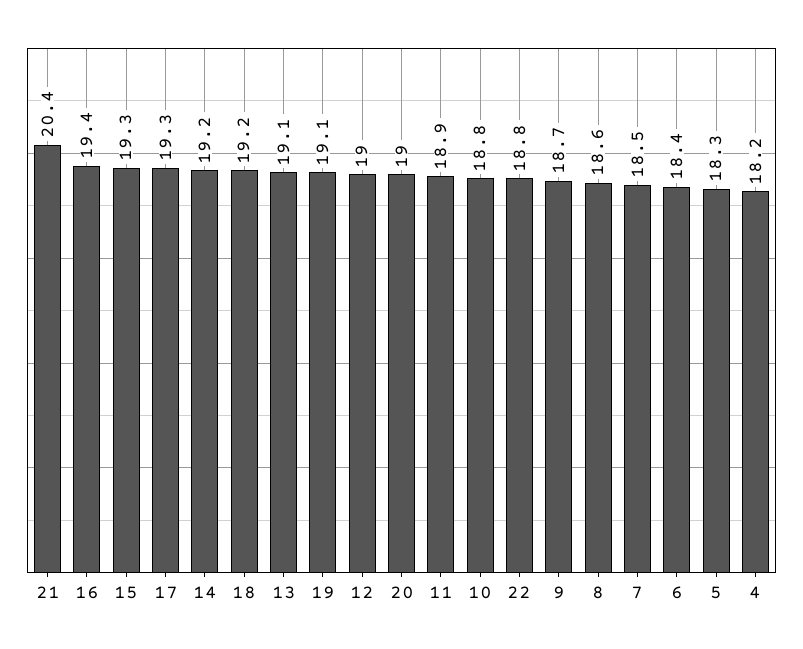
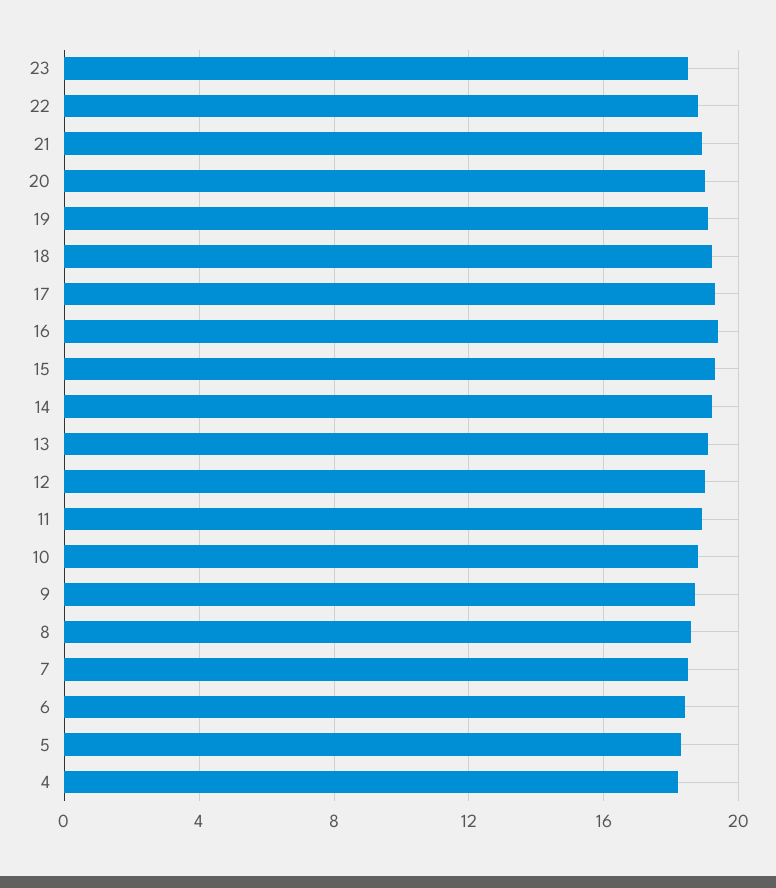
  {
-   "21": 20.4,
+   "21": 19,
    "16": 19.4,
    "15": 19.3,
    "17": 19.3,
    "14": 19.2,
    "18": 19.2,
    "13": 19.1,
    "19": 19.1,
    "12": 19,
    "20": 19,
    "11": 18.9,
    "10": 18.8,
    "22": 18.8,
    "9": 18.7,
    "8": 18.6,
    "7": 18.5,
    "6": 18.4,
    "5": 18.3,
-   "4": 18.2
+   "4": 18.2,
+   "23": 18.5
  }

